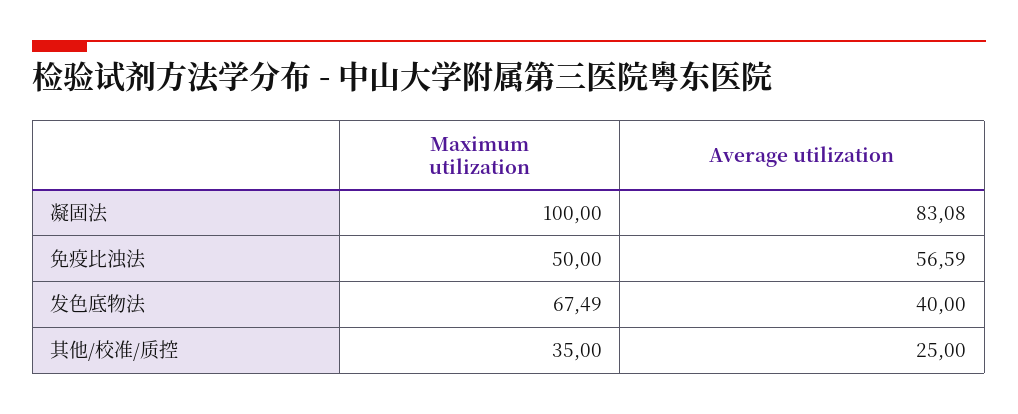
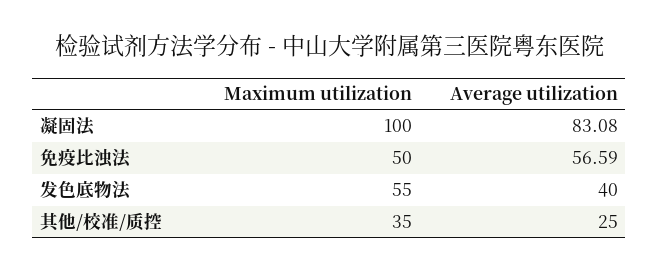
  {
    "Maximum utilization": {
      "凝固法": 100,
      "免疫比浊法": 50,
-     "发色底物法": 67.49,
+     "发色底物法": 55,
      "其他/校准/质控": 35
    },
    "Average utilization": {
      "凝固法": 83.08,
      "免疫比浊法": 56.59,
      "发色底物法": 40,
      "其他/校准/质控": 25
    }
  }

